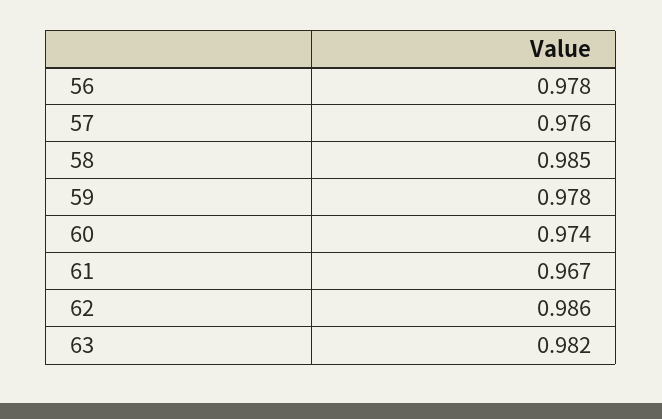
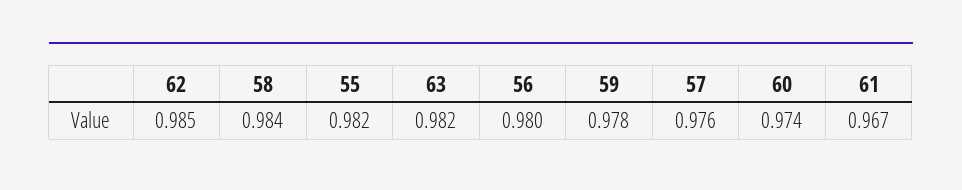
  {
-   "56": 0.978,
+   "56": 0.98,
    "57": 0.976,
-   "58": 0.985,
+   "58": 0.984,
    "59": 0.978,
    "60": 0.974,
    "61": 0.967,
-   "62": 0.986,
+   "62": 0.985,
-   "63": 0.982
+   "63": 0.982,
+   "55": 0.982
  }

